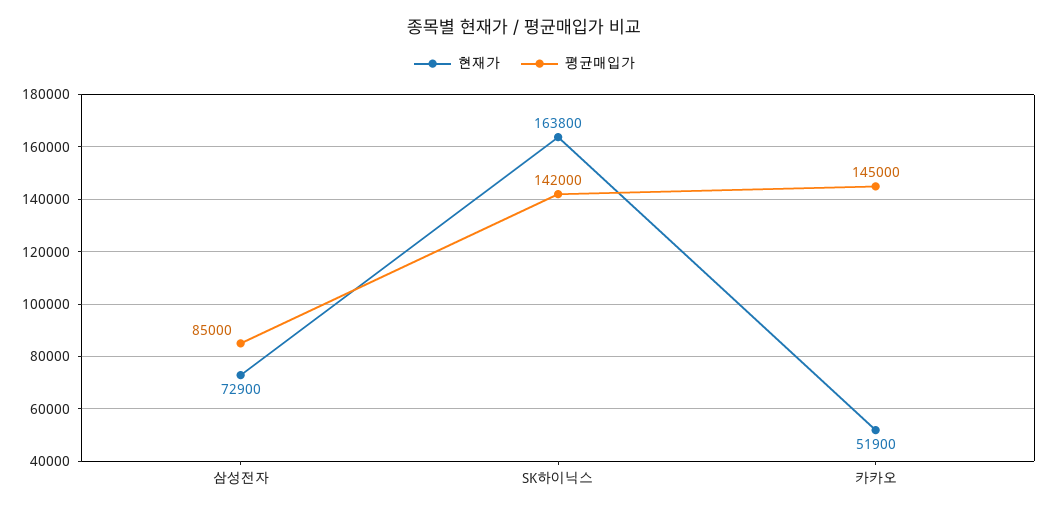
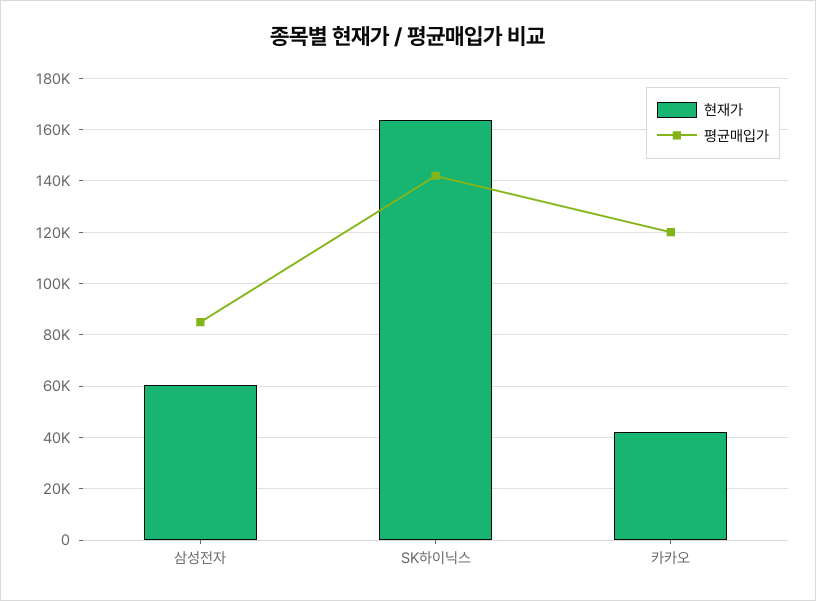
  {
    "현재가": {
-     "삼성전자": 72900,
+     "삼성전자": 60000,
      "SK하이닉스": 163800,
-     "카카오": 51900
+     "카카오": 42500
    },
    "평균매입가": {
      "삼성전자": 85000,
      "SK하이닉스": 142000,
-     "카카오": 145000
+     "카카오": 120000
    }
  }

